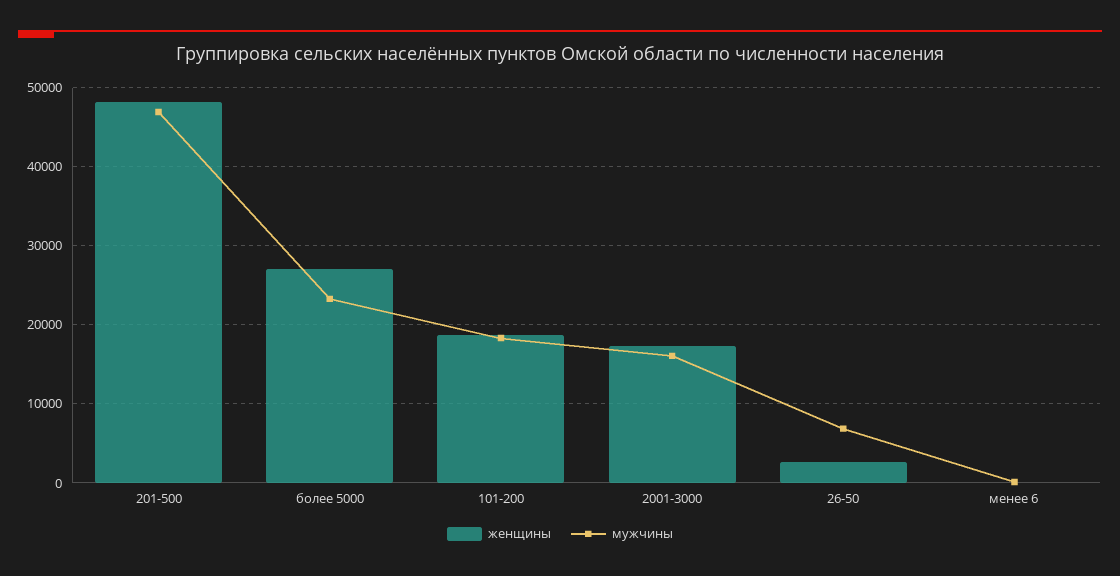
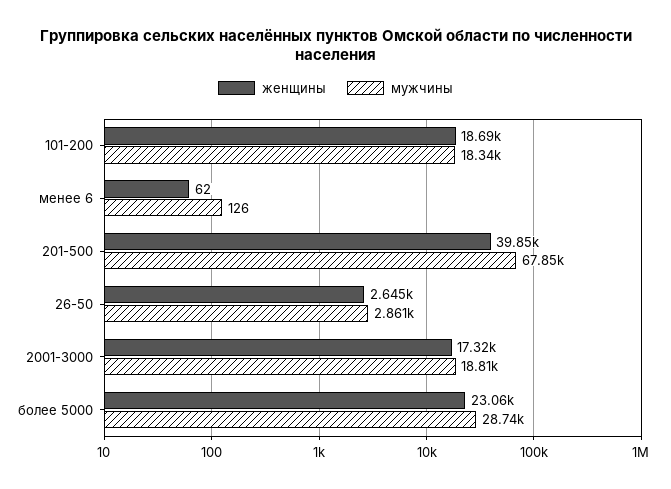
  {
    "женщины": {
-     "201-500": 48000,
+     "201-500": 39850,
-     "более 5000": 27000,
+     "более 5000": 23060,
      "101-200": 18690,
      "2001-3000": 17320,
      "26-50": 2645,
      "менее 6": 62
    },
    "мужчины": {
-     "201-500": 47000,
+     "201-500": 67850,
-     "более 5000": 23000,
+     "более 5000": 28740,
      "101-200": 18340,
-     "2001-3000": 16000,
+     "2001-3000": 18810,
-     "26-50": 7000,
+     "26-50": 2861,
      "менее 6": 126
    }
  }

